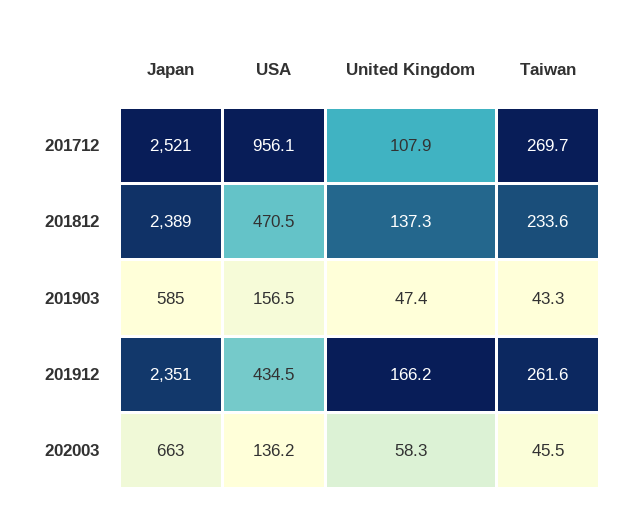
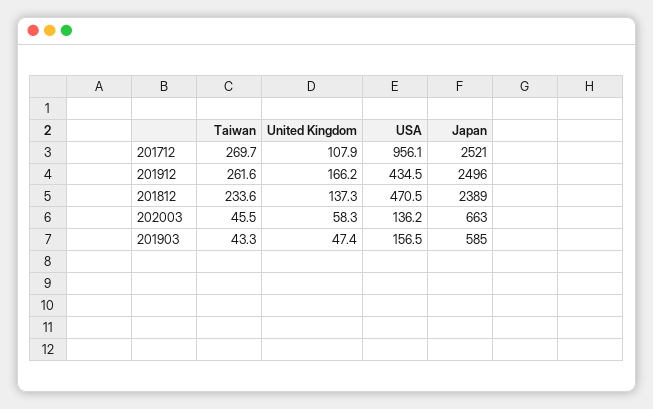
  {
    "Japan": {
      "201712": 2521,
      "201812": 2389,
      "201903": 585,
-     "201912": 2351,
+     "201912": 2496,
      "202003": 663
    },
    "USA": {
      "201712": 956.1,
      "201812": 470.5,
      "201903": 156.5,
      "201912": 434.5,
      "202003": 136.2
    },
    "United Kingdom": {
      "201712": 107.9,
      "201812": 137.3,
      "201903": 47.4,
      "201912": 166.2,
      "202003": 58.3
    },
    "Taiwan": {
      "201712": 269.7,
      "201812": 233.6,
      "201903": 43.3,
      "201912": 261.6,
      "202003": 45.5
    }
  }

